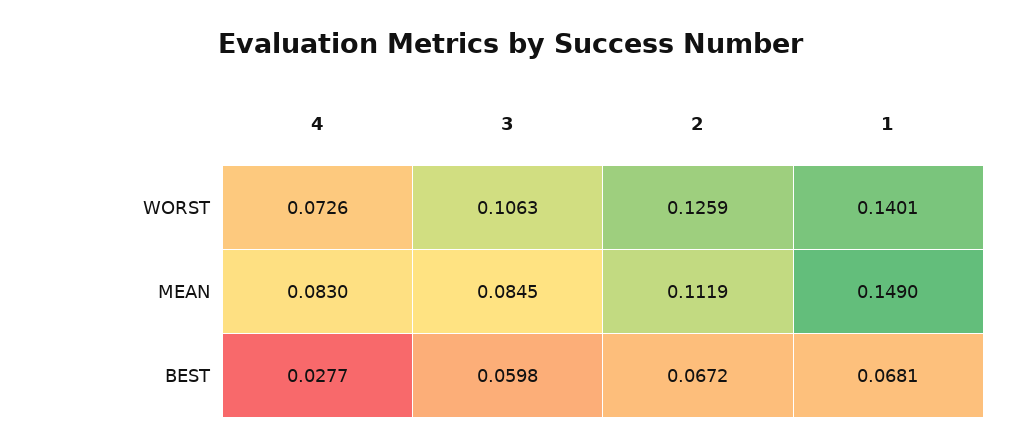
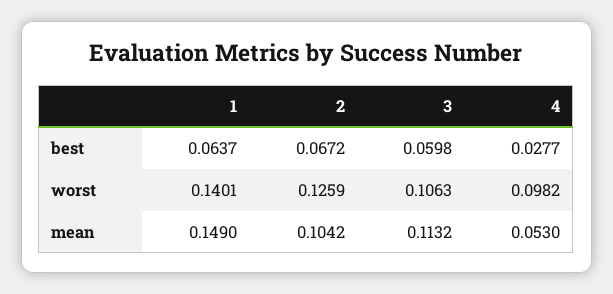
  {
    "4": {
-     "WORST": 0.0726,
+     "WORST": 0.0982,
-     "MEAN": 0.083,
+     "MEAN": 0.053,
      "BEST": 0.0277
    },
    "3": {
      "WORST": 0.1063,
-     "MEAN": 0.0845,
+     "MEAN": 0.1132,
      "BEST": 0.0598
    },
    "2": {
      "WORST": 0.1259,
-     "MEAN": 0.1119,
+     "MEAN": 0.1042,
      "BEST": 0.0672
    },
    "1": {
      "WORST": 0.1401,
      "MEAN": 0.149,
-     "BEST": 0.0681
+     "BEST": 0.0637
    }
  }

